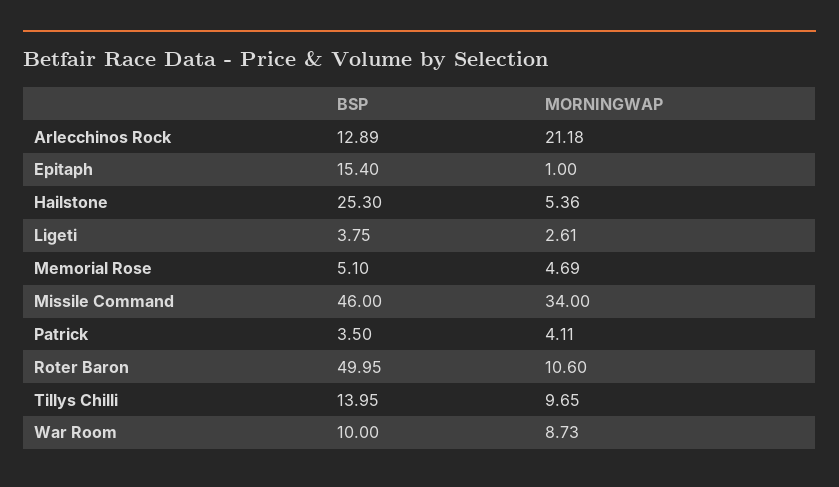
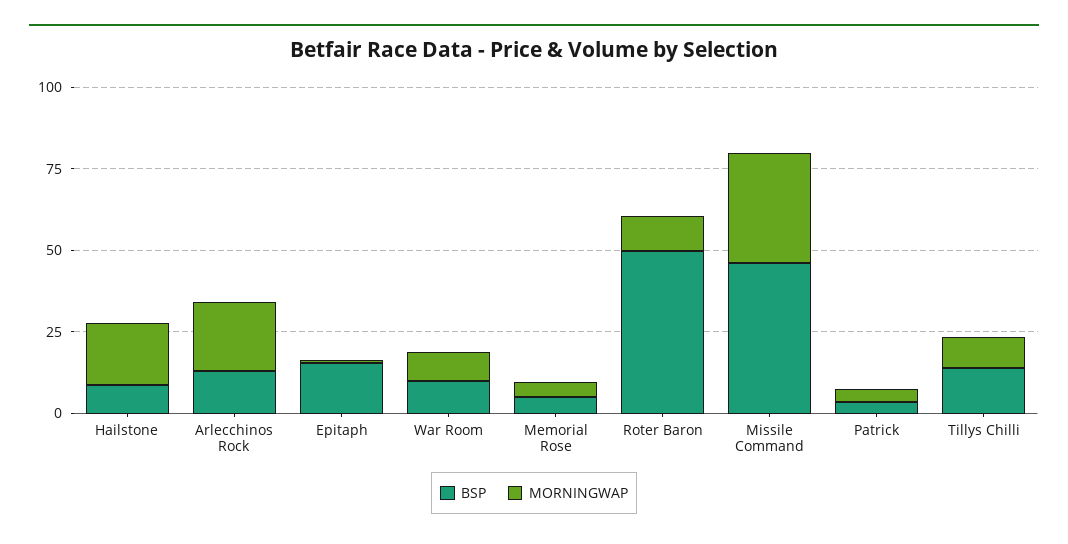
  {
    "BSP": {
      "Arlecchinos Rock": 12.89,
      "Epitaph": 15.4,
-     "Hailstone": 25.3,
+     "Hailstone": 10,
-     "Ligeti": 3.75,
      "Memorial Rose": 5.1,
      "Missile Command": 46,
      "Patrick": 3.5,
      "Roter Baron": 49.95,
      "Tillys Chilli": 13.95,
      "War Room": 10
    },
    "MORNINGWAP": {
      "Arlecchinos Rock": 21.18,
      "Epitaph": 1,
-     "Hailstone": 5.36,
+     "Hailstone": 20,
-     "Ligeti": 2.61,
      "Memorial Rose": 4.69,
      "Missile Command": 34,
      "Patrick": 4.11,
      "Roter Baron": 10.6,
      "Tillys Chilli": 9.65,
      "War Room": 8.73
    }
  }

